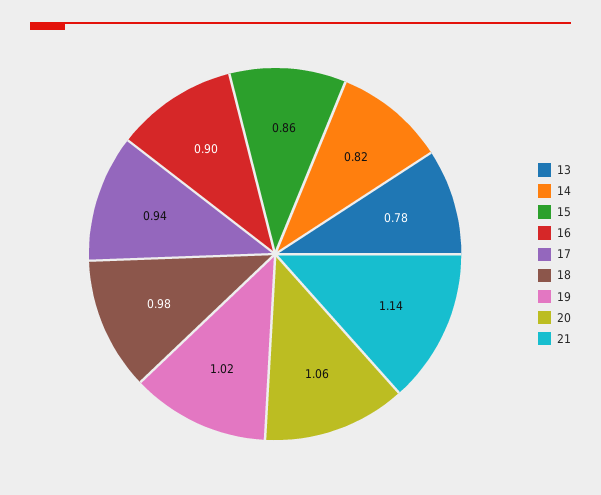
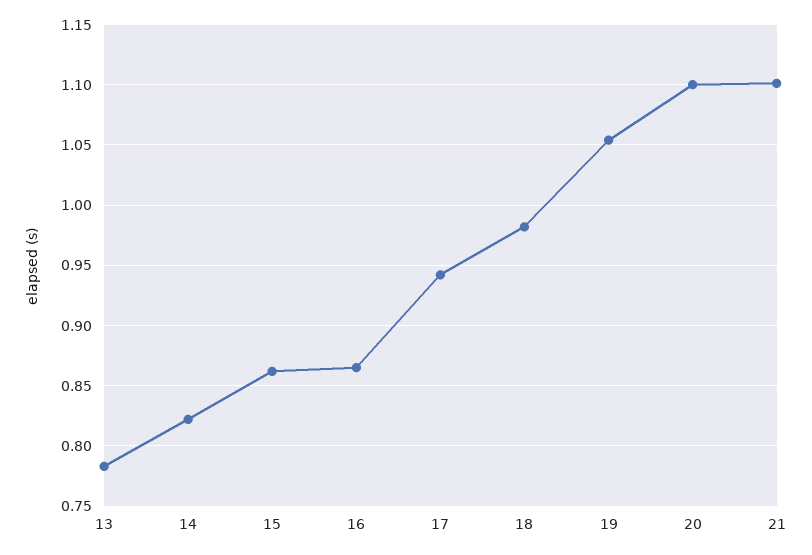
  {
    "13": 0.78,
    "14": 0.82,
    "15": 0.86,
-   "16": 0.9,
+   "16": 0.865,
    "17": 0.94,
    "18": 0.98,
-   "19": 1.02,
+   "19": 1.055,
-   "20": 1.06,
+   "20": 1.1,
-   "21": 1.14
+   "21": 1.1
  }

